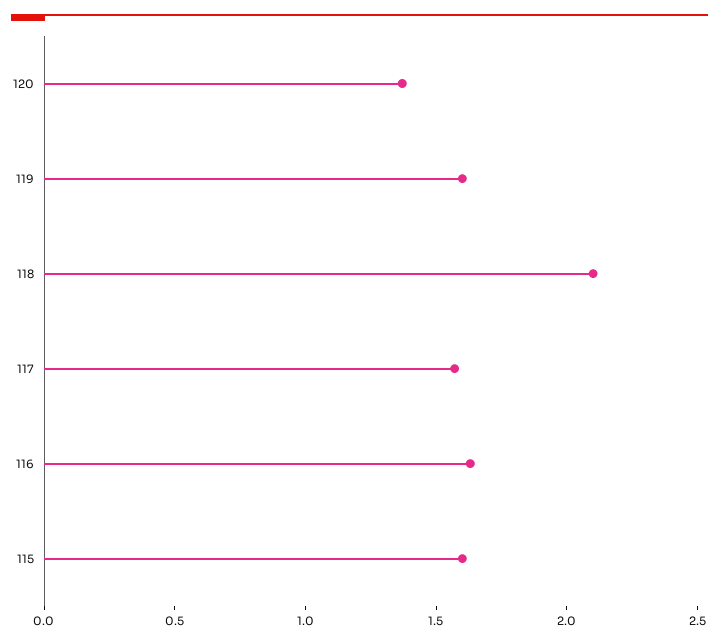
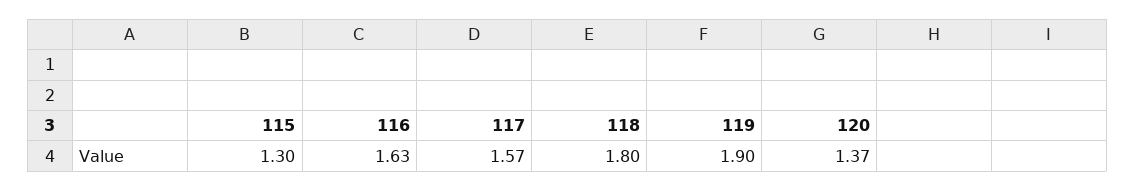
  {
    "120": 1.37,
-   "119": 1.6,
+   "119": 1.9,
-   "118": 2.1,
+   "118": 1.8,
    "117": 1.57,
    "116": 1.63,
-   "115": 1.6
+   "115": 1.3
  }

